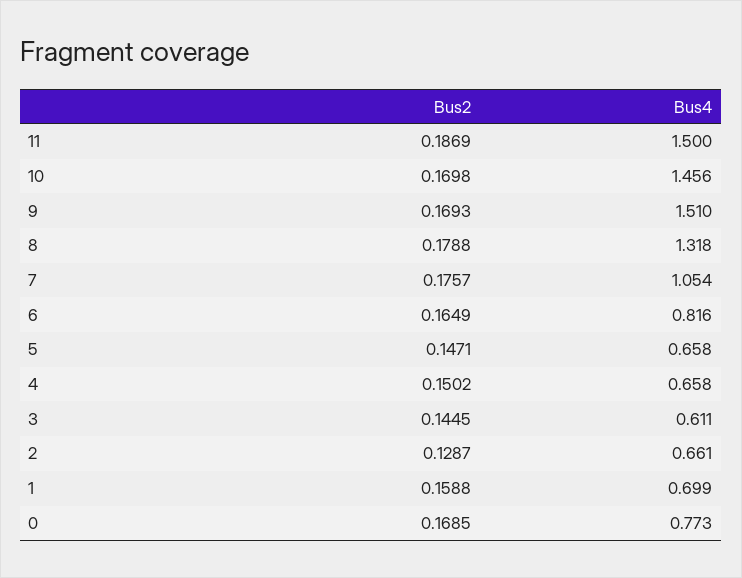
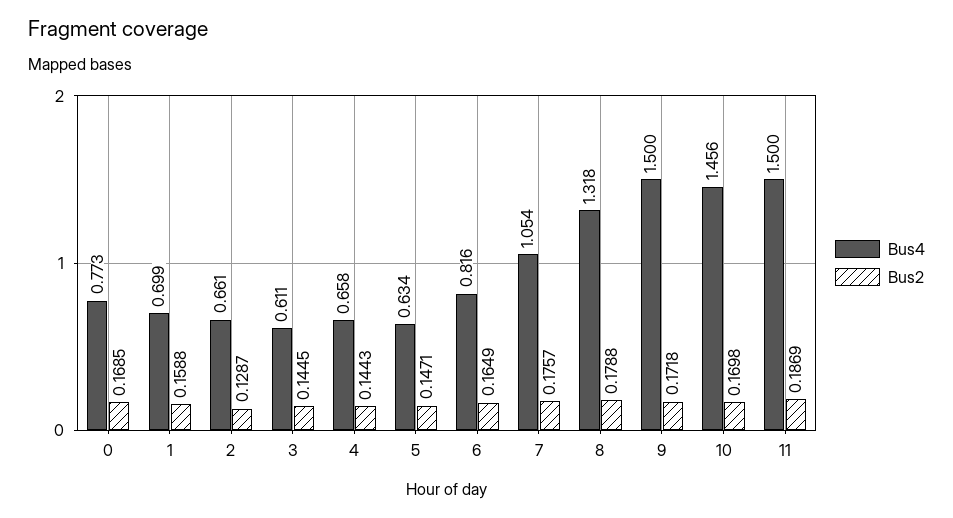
  {
    "Bus2": {
      "11": 0.1869,
      "10": 0.1698,
-     "9": 0.1693,
+     "9": 0.1718,
      "8": 0.1788,
      "7": 0.1757,
      "6": 0.1649,
      "5": 0.1471,
-     "4": 0.1502,
+     "4": 0.1443,
      "3": 0.1445,
      "2": 0.1287,
      "1": 0.1588,
      "0": 0.1685
    },
    "Bus4": {
      "11": 1.5,
      "10": 1.456,
-     "9": 1.51,
+     "9": 1.5,
      "8": 1.318,
      "7": 1.054,
      "6": 0.816,
-     "5": 0.658,
+     "5": 0.634,
      "4": 0.658,
      "3": 0.611,
      "2": 0.661,
      "1": 0.699,
      "0": 0.773
    }
  }

